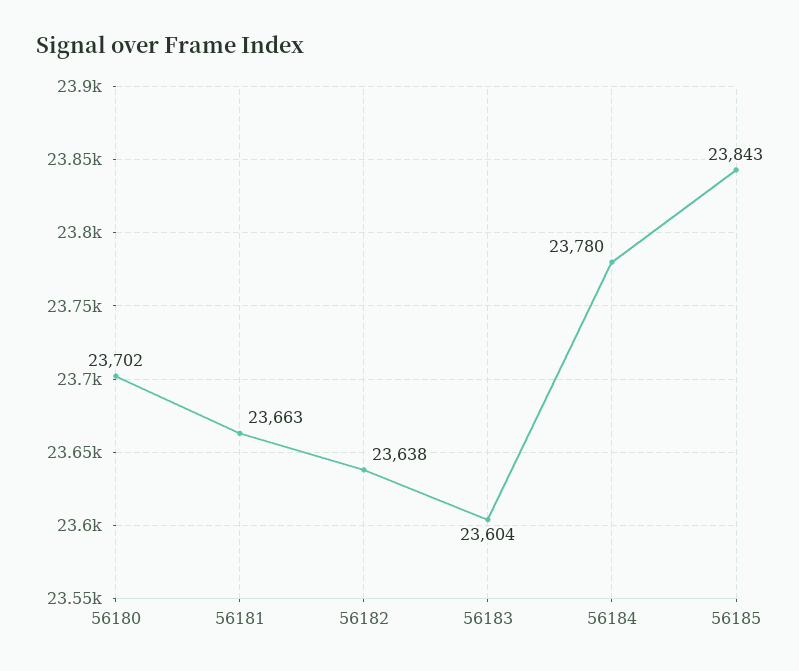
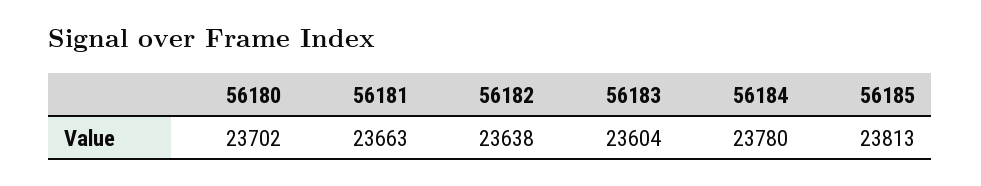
  {
    "56180": 23702,
    "56181": 23663,
    "56182": 23638,
    "56183": 23604,
    "56184": 23780,
-   "56185": 23843
+   "56185": 23813
  }

